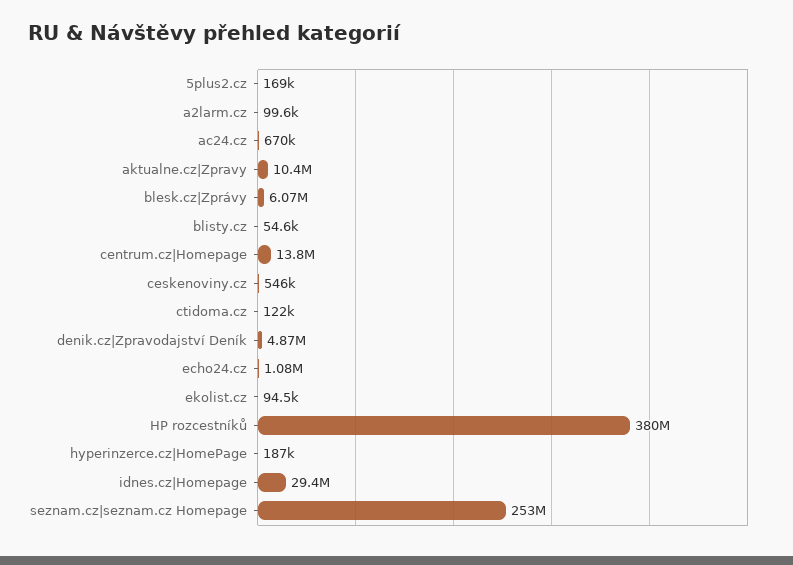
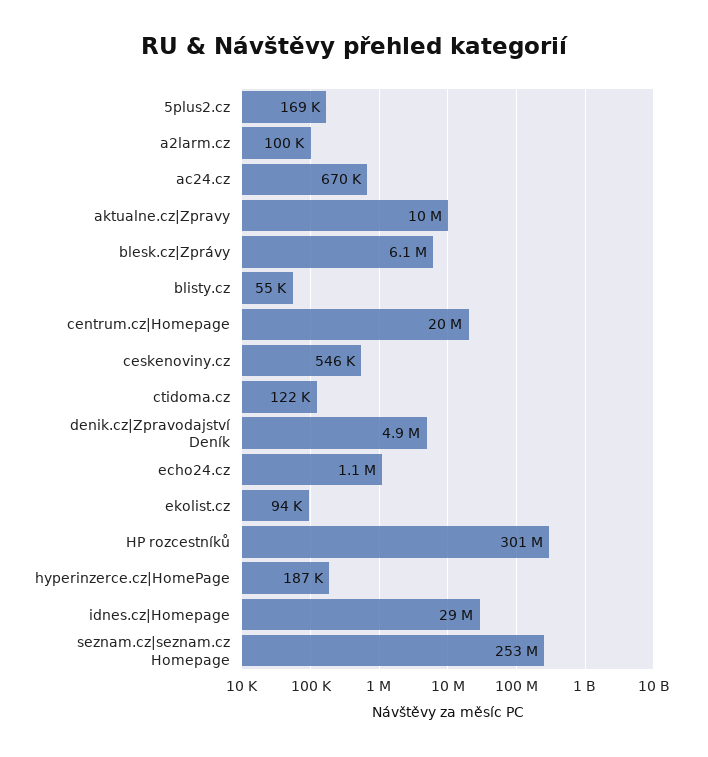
  {
    "5plus2.cz": 169000,
    "a2larm.cz": 99600,
    "ac24.cz": 670000,
    "aktualne.cz|Zpravy": 10400000,
    "blesk.cz|Zprávy": 6070000,
    "blisty.cz": 54600,
-   "centrum.cz|Homepage": 13800000,
+   "centrum.cz|Homepage": 20000000,
    "ceskenoviny.cz": 546000,
    "ctidoma.cz": 122000,
    "denik.cz|Zpravodajství Deník": 4870000,
    "echo24.cz": 1080000,
    "ekolist.cz": 94500,
-   "HP rozcestníků": 380000000,
+   "HP rozcestníků": 301000000,
    "hyperinzerce.cz|HomePage": 187000,
    "idnes.cz|Homepage": 29400000,
    "seznam.cz|seznam.cz Homepage": 253000000
  }

